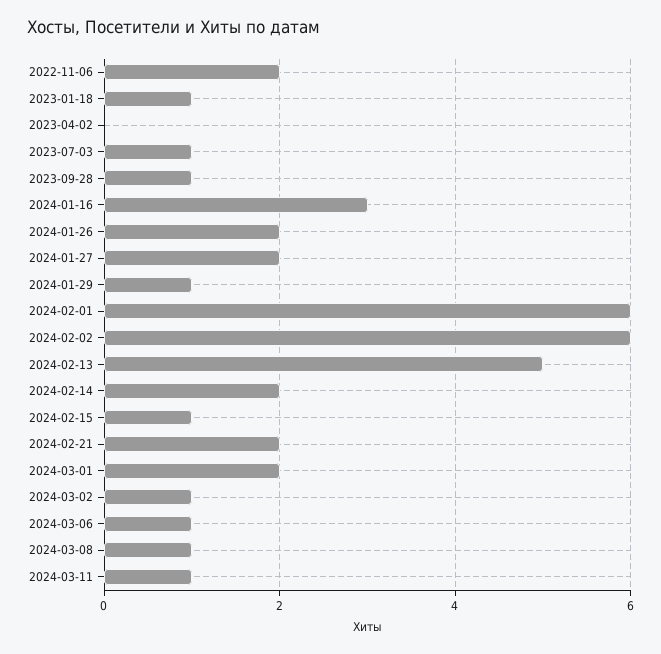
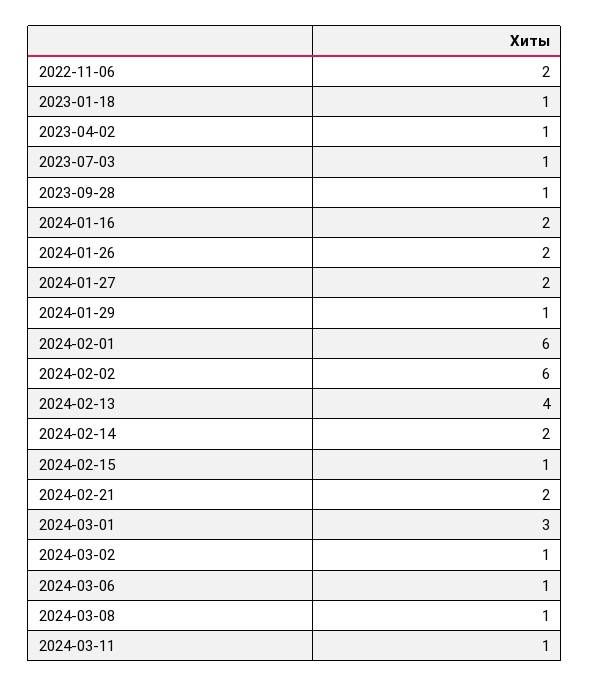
  {
    "2022-11-06": 2,
    "2023-01-18": 1,
-   "2023-04-02": 0,
+   "2023-04-02": 1,
    "2023-07-03": 1,
    "2023-09-28": 1,
-   "2024-01-16": 3,
+   "2024-01-16": 2,
    "2024-01-26": 2,
    "2024-01-27": 2,
    "2024-01-29": 1,
    "2024-02-01": 6,
    "2024-02-02": 6,
-   "2024-02-13": 5,
+   "2024-02-13": 4,
    "2024-02-14": 2,
    "2024-02-15": 1,
    "2024-02-21": 2,
-   "2024-03-01": 2,
+   "2024-03-01": 3,
    "2024-03-02": 1,
    "2024-03-06": 1,
    "2024-03-08": 1,
    "2024-03-11": 1
  }

